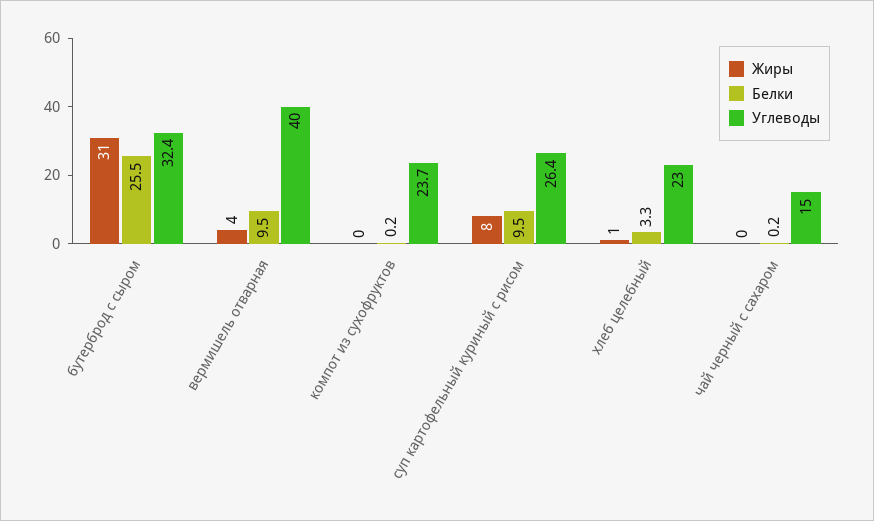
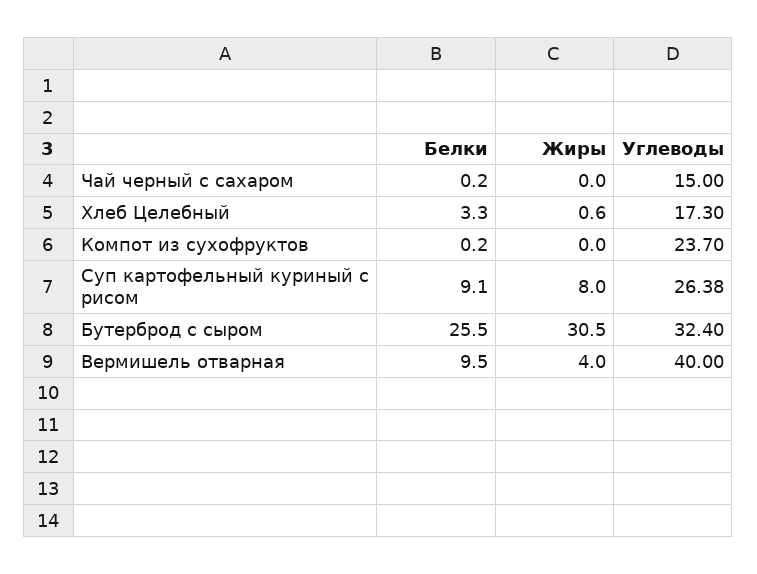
  {
    "Жиры": {
      "бутерброд с сыром": 30.5,
      "вермишель отварная": 4,
      "компот из сухофруктов": 0,
      "суп картофельный куриный с рисом": 8,
      "хлеб целебный": 0.6,
      "чай черный с сахаром": 0
    },
    "Белки": {
      "бутерброд с сыром": 25.5,
      "вермишель отварная": 9.5,
      "компот из сухофруктов": 0.2,
-     "суп картофельный куриный с рисом": 9.5,
+     "суп картофельный куриный с рисом": 9.1,
      "хлеб целебный": 3.3,
      "чай черный с сахаром": 0.2
    },
    "Углеводы": {
      "бутерброд с сыром": 32.4,
      "вермишель отварная": 40,
      "компот из сухофруктов": 23.7,
      "суп картофельный куриный с рисом": 26.38,
-     "хлеб целебный": 23,
+     "хлеб целебный": 17.3,
      "чай черный с сахаром": 15
    }
  }

